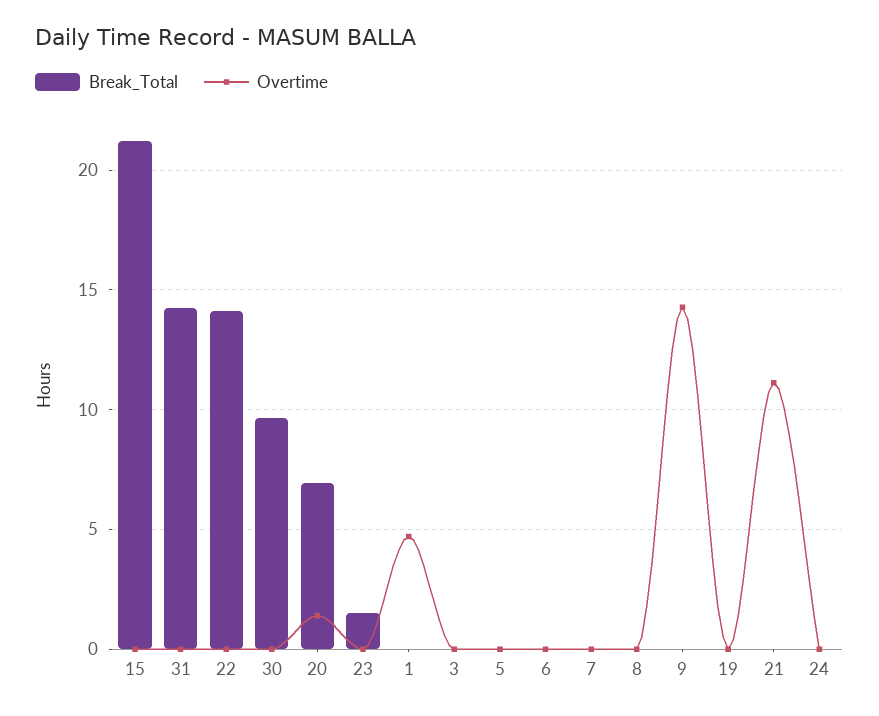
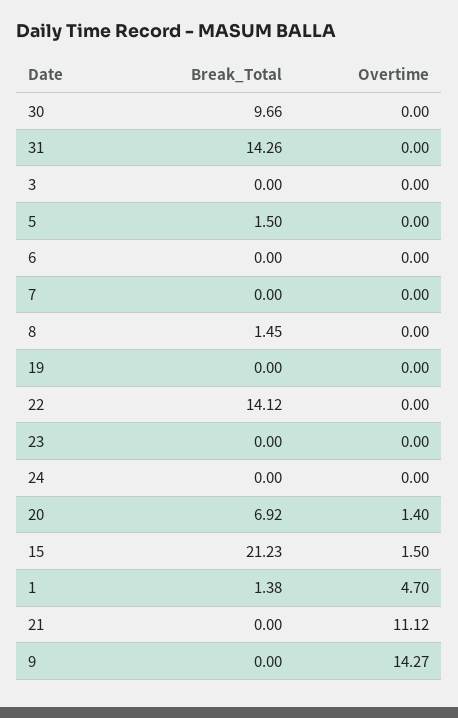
  {
    "Break_Total": {
      "15": 21.23,
      "31": 14.26,
      "22": 14.12,
      "30": 9.66,
      "20": 6.92,
-     "23": 1.5,
+     "23": 0,
-     "1": 0,
+     "1": 1.38,
      "3": 0,
-     "5": 0,
+     "5": 1.5,
      "6": 0,
      "7": 0,
-     "8": 0,
+     "8": 1.45,
      "9": 0,
      "19": 0,
      "21": 0,
      "24": 0
    },
    "Overtime": {
-     "15": 0,
+     "15": 1.5,
      "31": 0,
      "22": 0,
      "30": 0,
      "20": 1.4,
      "23": 0,
      "1": 4.7,
      "3": 0,
      "5": 0,
      "6": 0,
      "7": 0,
      "8": 0,
      "9": 14.27,
      "19": 0,
      "21": 11.12,
      "24": 0
    }
  }

